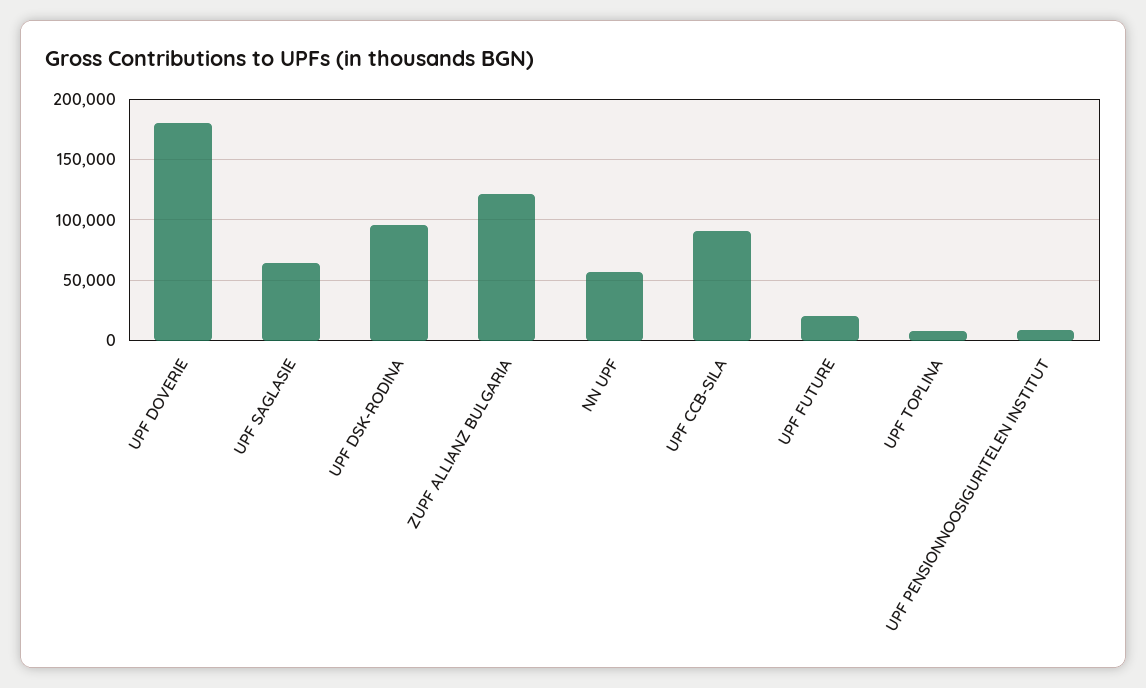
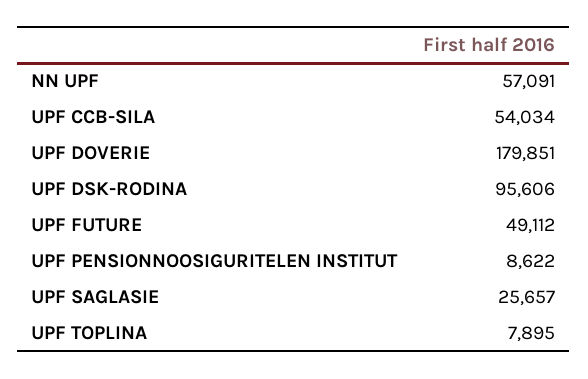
  {
    "UPF DOVERIE": 179851,
-   "UPF SAGLASIE": 65000,
+   "UPF SAGLASIE": 25657,
    "UPF DSK-RODINA": 95606,
-   "ZUPF ALLIANZ BULGARIA": 120000,
    "NN UPF": 57091,
-   "UPF CCB-SILA": 90000,
+   "UPF CCB-SILA": 54034,
-   "UPF FUTURE": 20000,
+   "UPF FUTURE": 49112,
    "UPF TOPLINA": 7895,
    "UPF PENSIONNOOSIGURITELEN INSTITUT": 8622
  }

